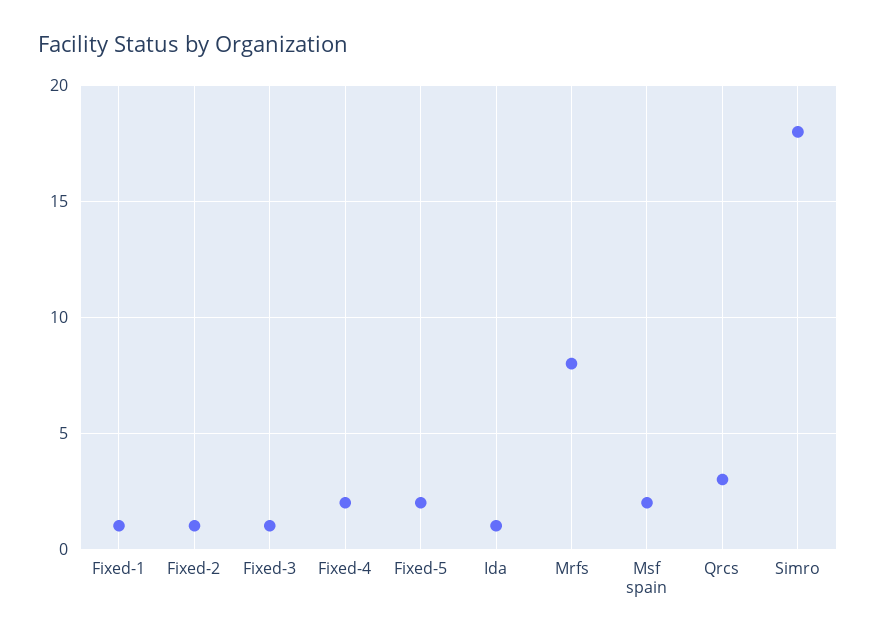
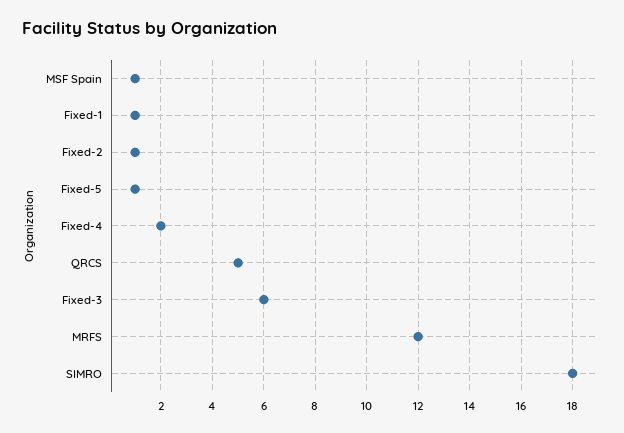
  {
    "Fixed-1": 1,
    "Fixed-2": 1,
-   "Fixed-3": 1,
+   "Fixed-3": 6,
    "Fixed-4": 2,
-   "Fixed-5": 2,
+   "Fixed-5": 1,
-   "Ida": 1,
-   "Mrfs": 8,
+   "Mrfs": 12,
-   "Msf spain": 2,
+   "Msf spain": 1,
-   "Qrcs": 3,
+   "Qrcs": 5,
    "Simro": 18
  }

